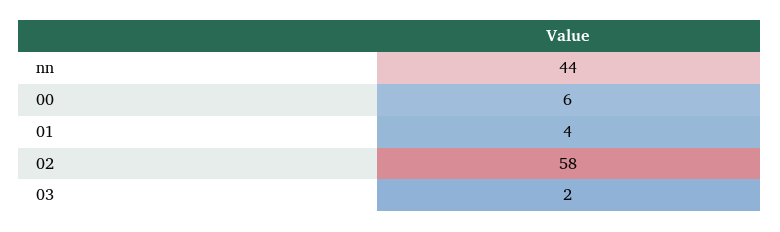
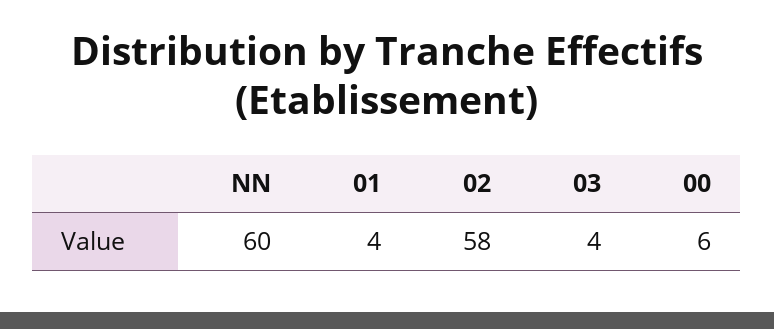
  {
-   "nn": 44,
+   "nn": 60,
    "00": 6,
    "01": 4,
    "02": 58,
-   "03": 2
+   "03": 4
  }

